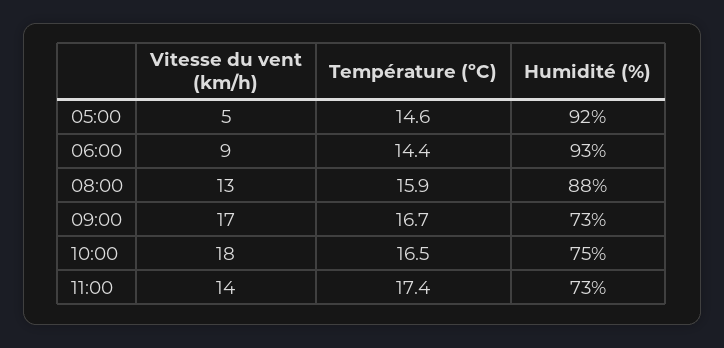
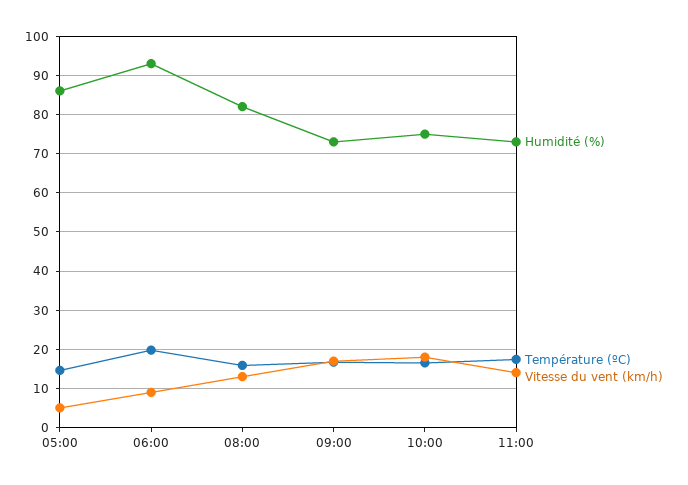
  {
    "Vitesse du vent (km/h)": {
      "05:00": 5,
      "06:00": 9,
      "08:00": 13,
      "09:00": 17,
      "10:00": 18,
      "11:00": 14
    },
    "Température (ºC)": {
      "05:00": 14.6,
-     "06:00": 14.4,
+     "06:00": 20,
      "08:00": 15.9,
      "09:00": 16.7,
      "10:00": 16.5,
      "11:00": 17.4
    },
    "Humidité (%)": {
-     "05:00": 92,
+     "05:00": 86,
      "06:00": 93,
-     "08:00": 88,
+     "08:00": 82,
      "09:00": 73,
      "10:00": 75,
      "11:00": 73
    }
  }

